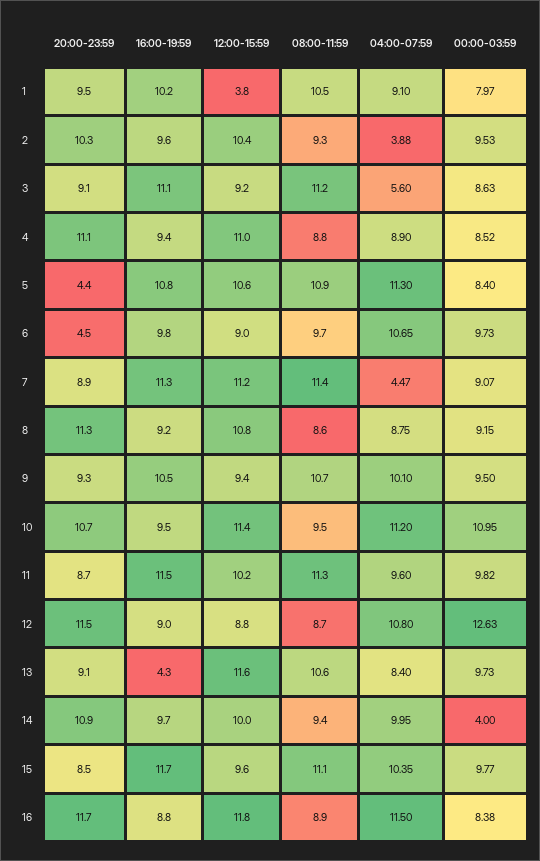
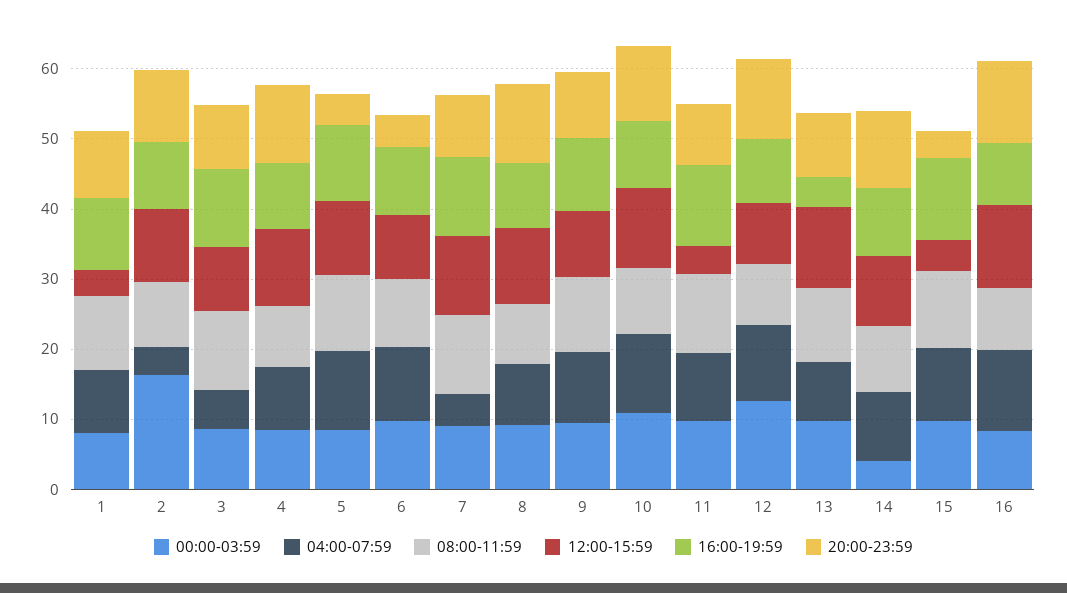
  {
    "20:00-23:59": {
      "1": 9.5,
      "2": 10.3,
      "3": 9.1,
      "4": 11.1,
      "5": 4.4,
      "6": 4.5,
      "7": 8.9,
      "8": 11.3,
      "9": 9.3,
      "10": 10.7,
      "11": 8.7,
      "12": 11.5,
      "13": 9.1,
      "14": 10.9,
-     "15": 8.5,
+     "15": 4,
      "16": 11.7
    },
    "16:00-19:59": {
      "1": 10.2,
      "2": 9.6,
      "3": 11.1,
      "4": 9.4,
      "5": 10.8,
      "6": 9.8,
      "7": 11.3,
      "8": 9.2,
      "9": 10.5,
      "10": 9.5,
      "11": 11.5,
      "12": 9,
      "13": 4.3,
      "14": 9.7,
      "15": 11.7,
      "16": 8.8
    },
    "12:00-15:59": {
      "1": 3.8,
      "2": 10.4,
      "3": 9.2,
      "4": 11,
      "5": 10.6,
      "6": 9,
      "7": 11.2,
      "8": 10.8,
      "9": 9.4,
      "10": 11.4,
-     "11": 10.2,
+     "11": 4,
      "12": 8.8,
      "13": 11.6,
      "14": 10,
-     "15": 9.6,
+     "15": 4,
      "16": 11.8
    },
    "08:00-11:59": {
      "1": 10.5,
      "2": 9.3,
      "3": 11.2,
      "4": 8.8,
      "5": 10.9,
      "6": 9.7,
      "7": 11.4,
      "8": 8.6,
      "9": 10.7,
      "10": 9.5,
      "11": 11.3,
      "12": 8.7,
      "13": 10.6,
      "14": 9.4,
      "15": 11.1,
      "16": 8.9
    },
    "04:00-07:59": {
      "1": 9.1,
      "2": 3.88,
      "3": 5.6,
      "4": 8.9,
      "5": 11.3,
      "6": 10.65,
      "7": 4.47,
      "8": 8.75,
      "9": 10.1,
      "10": 11.2,
      "11": 9.6,
      "12": 10.8,
      "13": 8.4,
      "14": 9.95,
      "15": 10.35,
      "16": 11.5
    },
    "00:00-03:59": {
      "1": 7.97,
-     "2": 9.53,
+     "2": 16,
      "3": 8.63,
      "4": 8.52,
      "5": 8.4,
      "6": 9.73,
      "7": 9.07,
      "8": 9.15,
      "9": 9.5,
      "10": 10.95,
      "11": 9.82,
      "12": 12.63,
      "13": 9.73,
      "14": 4,
      "15": 9.77,
      "16": 8.38
    }
  }

